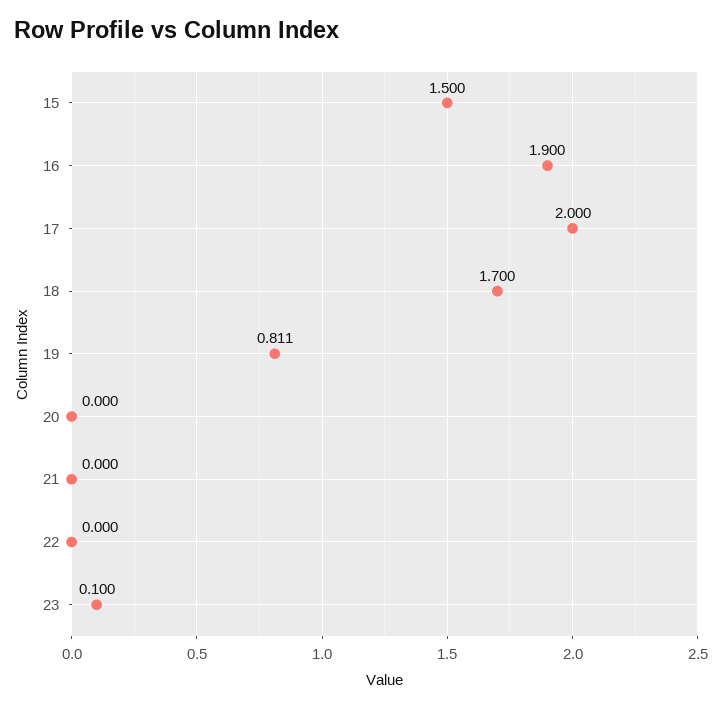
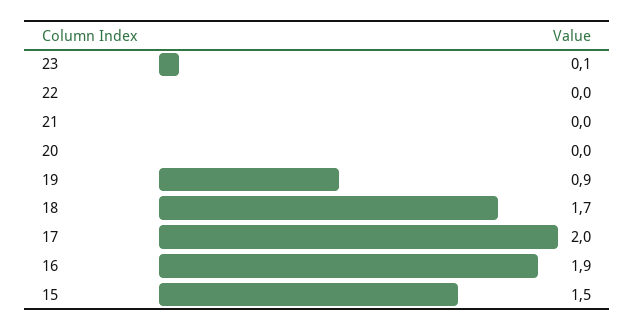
  {
    "15": 1.5,
    "16": 1.9,
    "17": 2,
    "18": 1.7,
-   "19": 0.811,
+   "19": 0.9,
    "20": 0,
    "21": 0,
    "22": 0,
    "23": 0.1
  }

